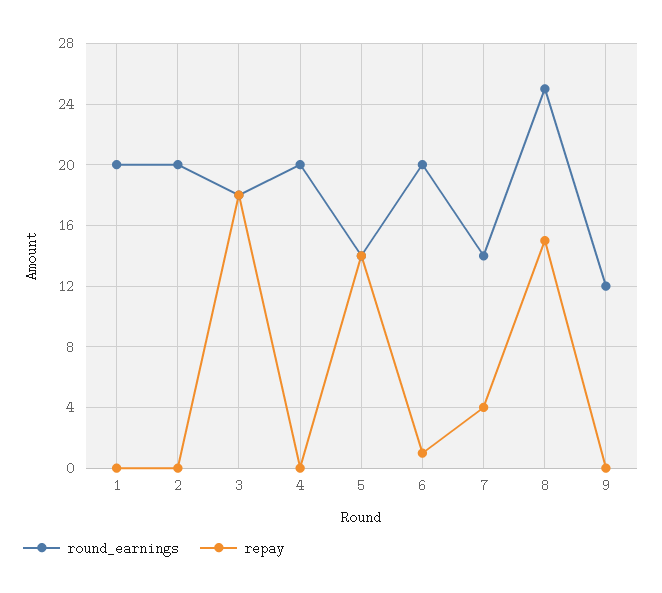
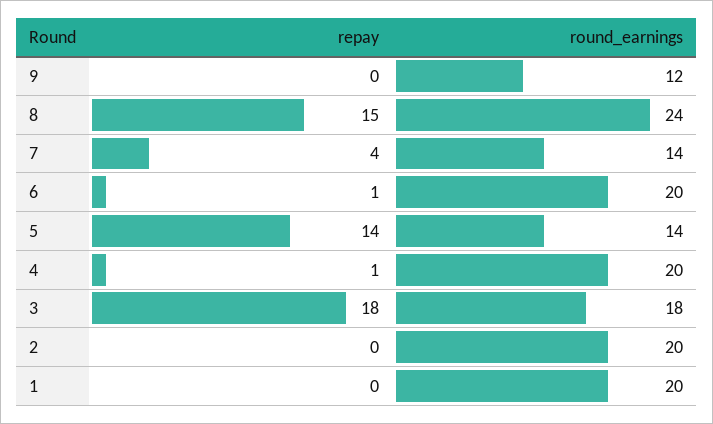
  {
    "round_earnings": {
      "1": 20,
      "2": 20,
      "3": 18,
      "4": 20,
      "5": 14,
      "6": 20,
      "7": 14,
-     "8": 25,
+     "8": 24,
      "9": 12
    },
    "repay": {
      "1": 0,
      "2": 0,
      "3": 18,
-     "4": 0,
+     "4": 1,
      "5": 14,
      "6": 1,
      "7": 4,
      "8": 15,
      "9": 0
    }
  }

